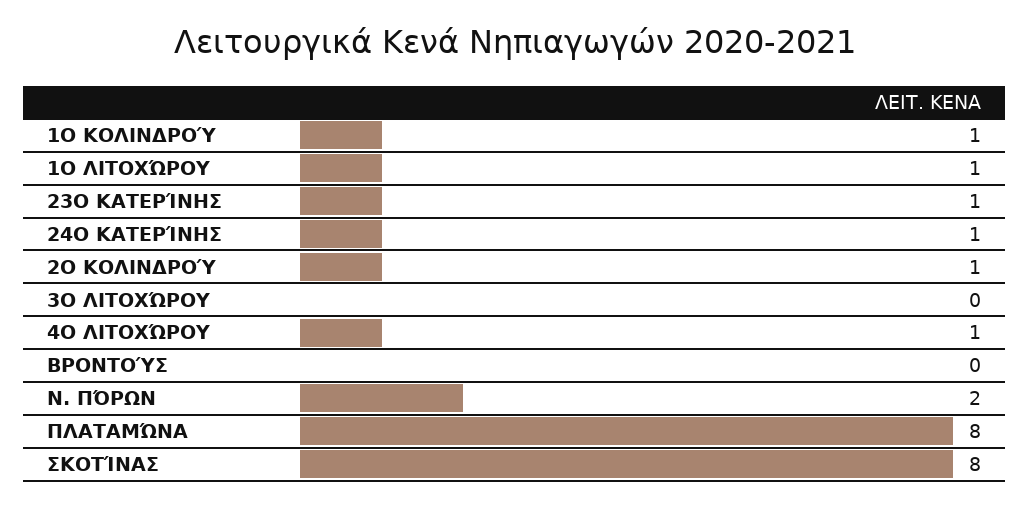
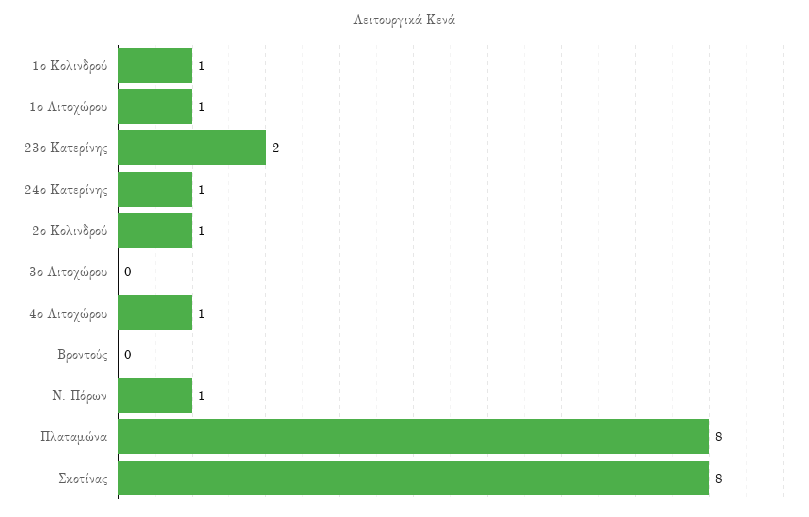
  {
    "1Ο ΚΟΛΙΝΔΡΟΎ": 1,
    "1Ο ΛΙΤΟΧΏΡΟΥ": 1,
-   "23Ο ΚΑΤΕΡΊΝΗΣ": 1,
+   "23Ο ΚΑΤΕΡΊΝΗΣ": 2,
    "24Ο ΚΑΤΕΡΊΝΗΣ": 1,
    "2Ο ΚΟΛΙΝΔΡΟΎ": 1,
    "3Ο ΛΙΤΟΧΏΡΟΥ": 0,
    "4Ο ΛΙΤΟΧΏΡΟΥ": 1,
    "ΒΡΟΝΤΟΎΣ": 0,
-   "Ν. ΠΌΡΩΝ": 2,
+   "Ν. ΠΌΡΩΝ": 1,
    "ΠΛΑΤΑΜΏΝΑ": 8,
    "ΣΚΟΤΊΝΑΣ": 8
  }

